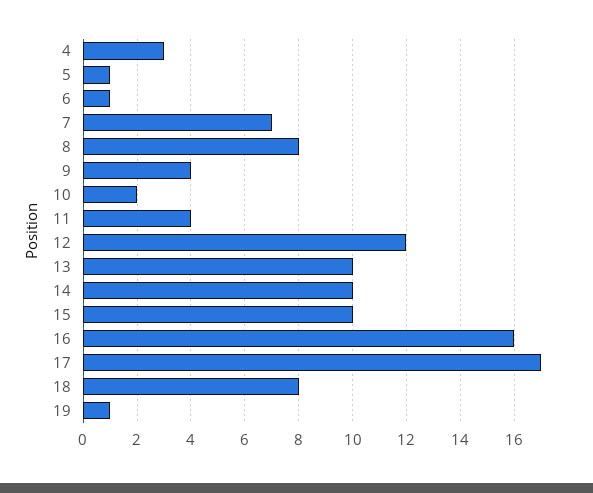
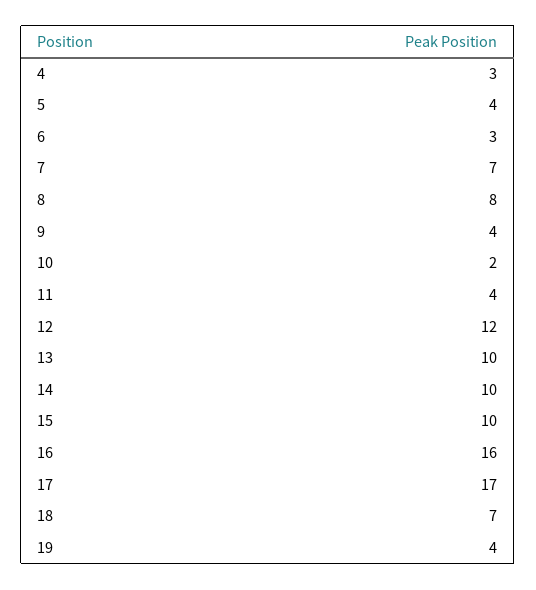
  {
    "4": 3,
-   "5": 1,
+   "5": 4,
-   "6": 1,
+   "6": 3,
    "7": 7,
    "8": 8,
    "9": 4,
    "10": 2,
    "11": 4,
    "12": 12,
    "13": 10,
    "14": 10,
    "15": 10,
    "16": 16,
    "17": 17,
-   "18": 8,
+   "18": 7,
-   "19": 1
+   "19": 4
  }

